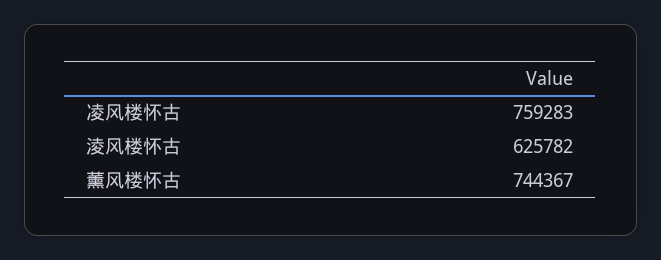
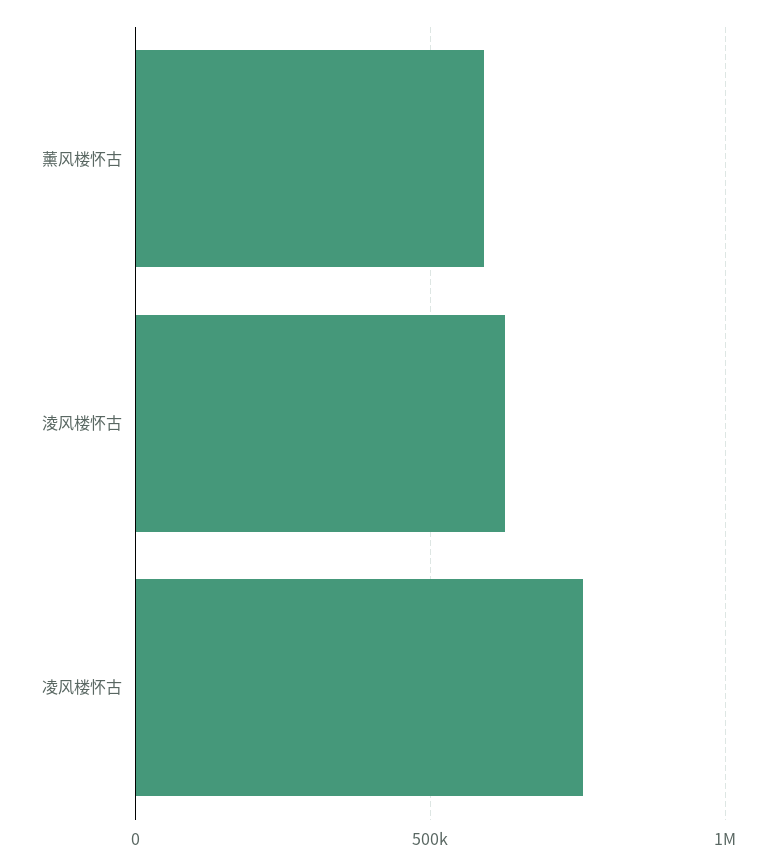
  {
    "凌风楼怀古": 759283,
    "淩风楼怀古": 625782,
-   "薰风楼怀古": 744367
+   "薰风楼怀古": 600000
  }

